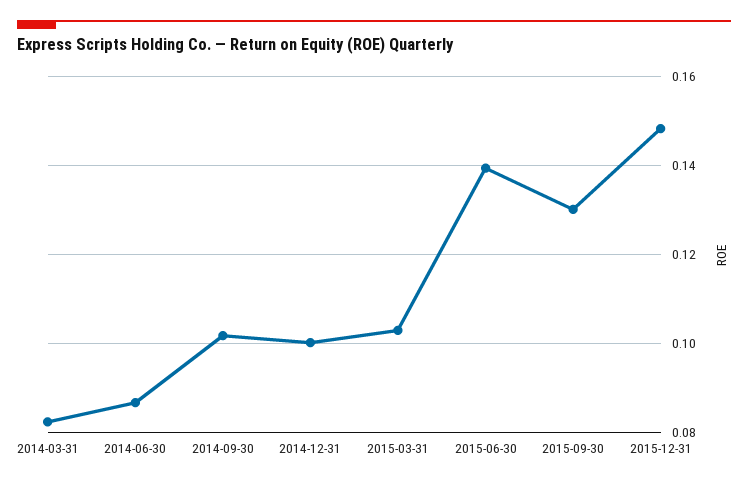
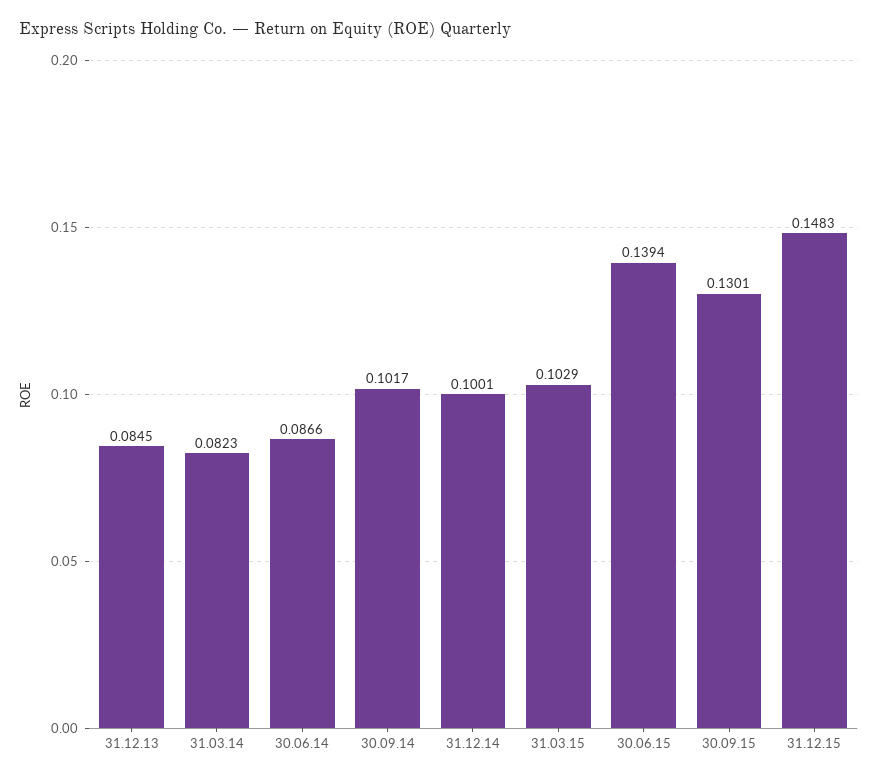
  {
    "2014-03-31": 0.0823,
    "2014-06-30": 0.0866,
    "2014-09-30": 0.1017,
    "2014-12-31": 0.1001,
    "2015-03-31": 0.1029,
    "2015-06-30": 0.1394,
    "2015-09-30": 0.1301,
-   "2015-12-31": 0.1483
+   "2015-12-31": 0.1483,
+   "31.12.13": 0.0845
  }

